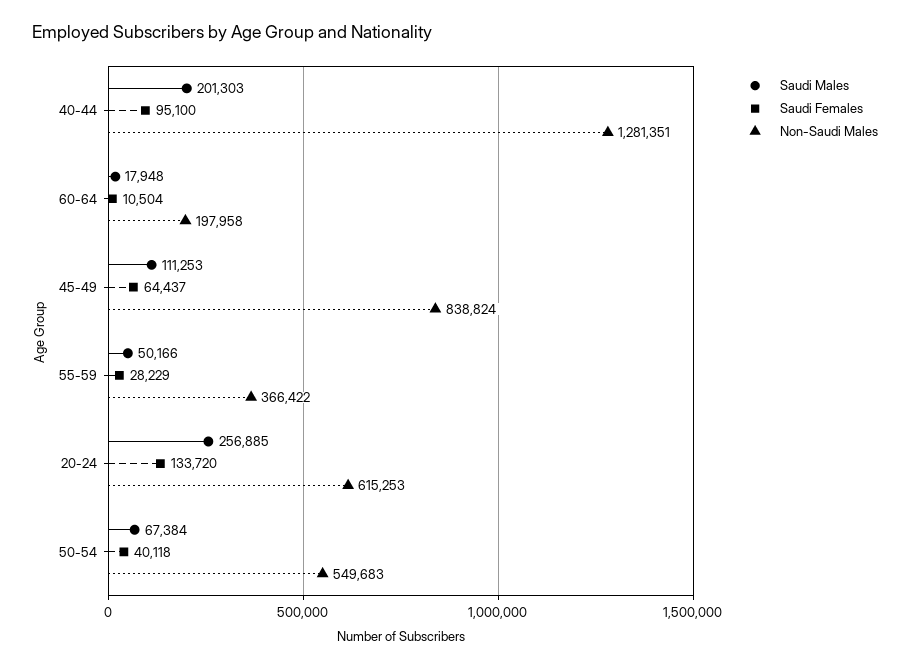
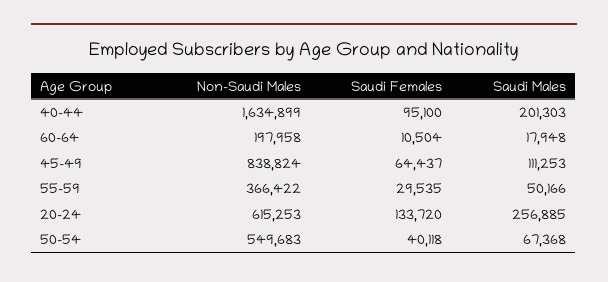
  {
    "Saudi Males": {
      "40-44": 201303,
      "60-64": 17948,
      "45-49": 111253,
      "55-59": 50166,
      "20-24": 256885,
-     "50-54": 67384
+     "50-54": 67368
    },
    "Saudi Females": {
      "40-44": 95100,
      "60-64": 10504,
      "45-49": 64437,
-     "55-59": 28229,
+     "55-59": 29535,
      "20-24": 133720,
      "50-54": 40118
    },
    "Non-Saudi Males": {
-     "40-44": 1281351,
+     "40-44": 1634899,
      "60-64": 197958,
      "45-49": 838824,
      "55-59": 366422,
      "20-24": 615253,
      "50-54": 549683
    }
  }

